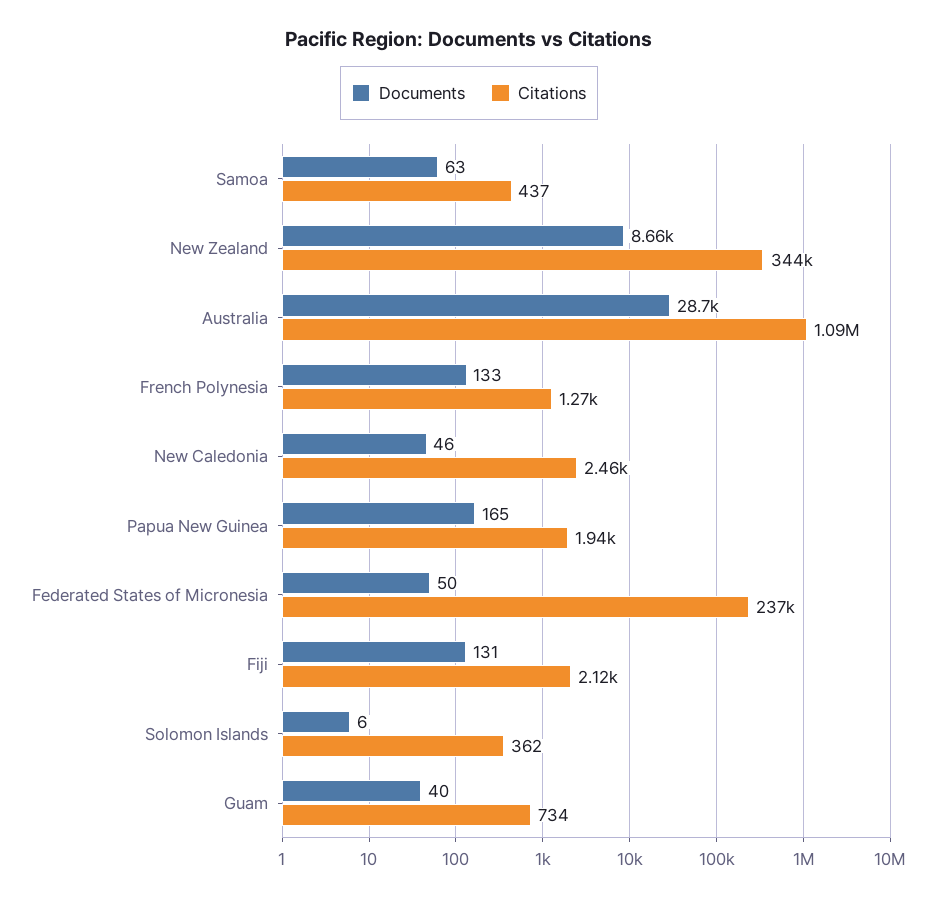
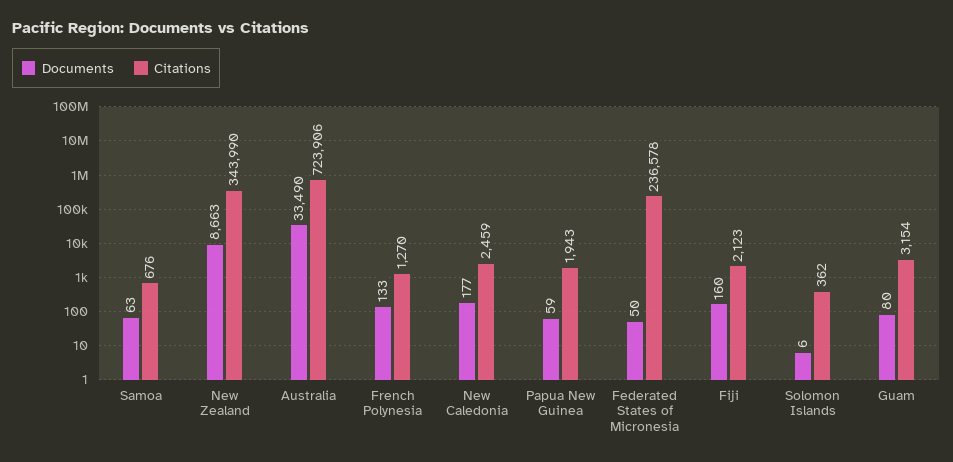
  {
    "Documents": {
      "Samoa": 63,
      "New Zealand": 8663,
-     "Australia": 28700,
+     "Australia": 33490,
      "French Polynesia": 133,
-     "New Caledonia": 46,
+     "New Caledonia": 177,
-     "Papua New Guinea": 165,
+     "Papua New Guinea": 59,
      "Federated States of Micronesia": 50,
-     "Fiji": 131,
+     "Fiji": 160,
      "Solomon Islands": 6,
-     "Guam": 40
+     "Guam": 80
    },
    "Citations": {
-     "Samoa": 437,
+     "Samoa": 676,
      "New Zealand": 343990,
-     "Australia": 1090000,
+     "Australia": 723906,
      "French Polynesia": 1270,
      "New Caledonia": 2459,
      "Papua New Guinea": 1943,
      "Federated States of Micronesia": 236578,
      "Fiji": 2123,
      "Solomon Islands": 362,
-     "Guam": 734
+     "Guam": 3154
    }
  }

